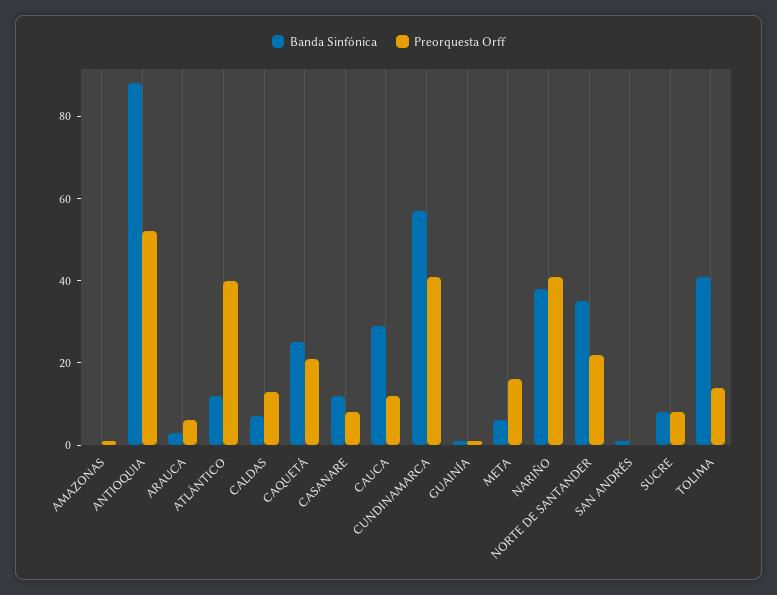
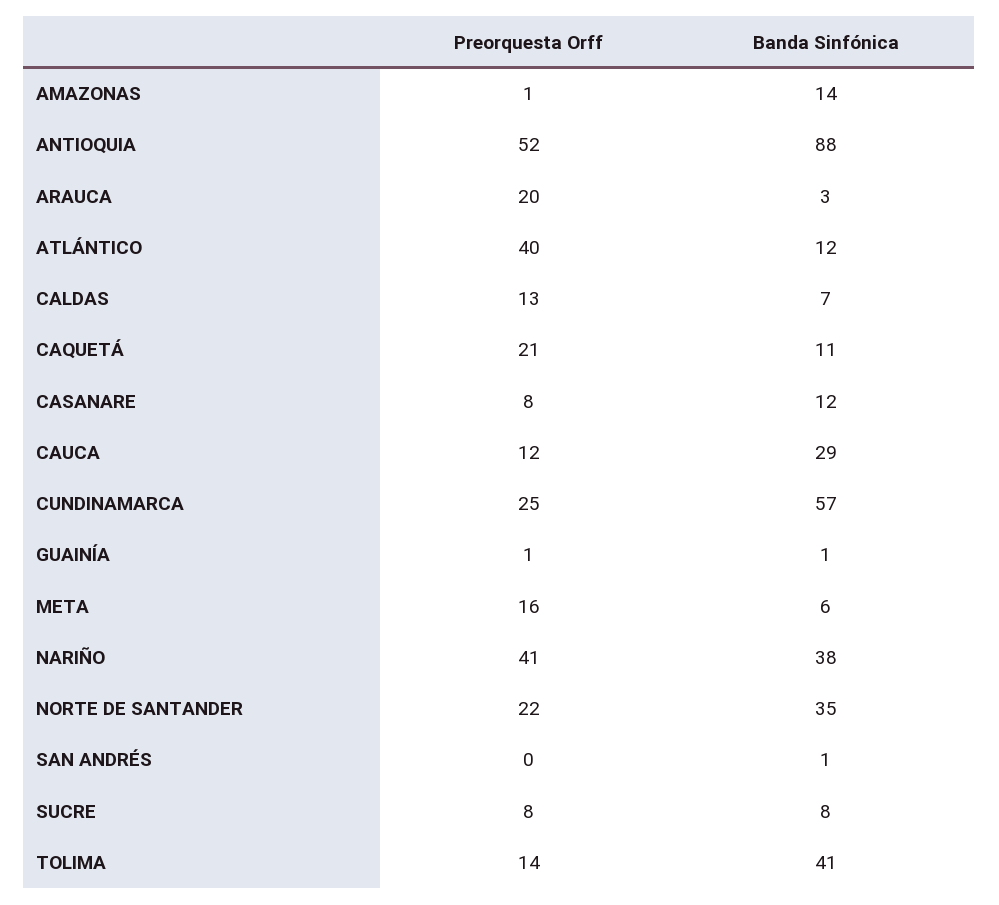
  {
    "Banda Sinfónica": {
-     "AMAZONAS": 0,
+     "AMAZONAS": 14,
      "ANTIOQUIA": 88,
      "ARAUCA": 3,
      "ATLÁNTICO": 12,
      "CALDAS": 7,
-     "CAQUETÁ": 25,
+     "CAQUETÁ": 11,
      "CASANARE": 12,
      "CAUCA": 29,
      "CUNDINAMARCA": 57,
      "GUAINÍA": 1,
      "META": 6,
      "NARIÑO": 38,
      "NORTE DE SANTANDER": 35,
      "SAN ANDRÉS": 1,
      "SUCRE": 8,
      "TOLIMA": 41
    },
    "Preorquesta Orff": {
      "AMAZONAS": 1,
      "ANTIOQUIA": 52,
-     "ARAUCA": 5,
+     "ARAUCA": 20,
      "ATLÁNTICO": 40,
      "CALDAS": 13,
      "CAQUETÁ": 21,
      "CASANARE": 8,
      "CAUCA": 12,
-     "CUNDINAMARCA": 40,
+     "CUNDINAMARCA": 25,
      "GUAINÍA": 1,
      "META": 16,
      "NARIÑO": 41,
      "NORTE DE SANTANDER": 22,
      "SAN ANDRÉS": 0,
      "SUCRE": 8,
      "TOLIMA": 14
    }
  }

